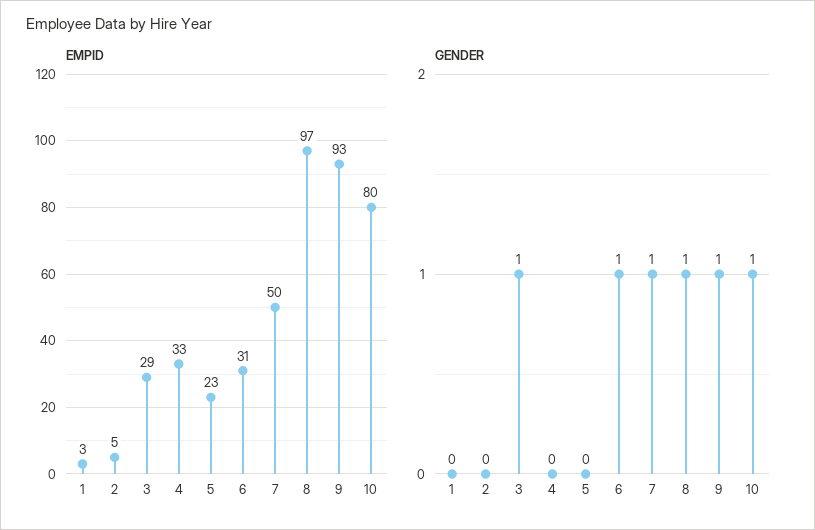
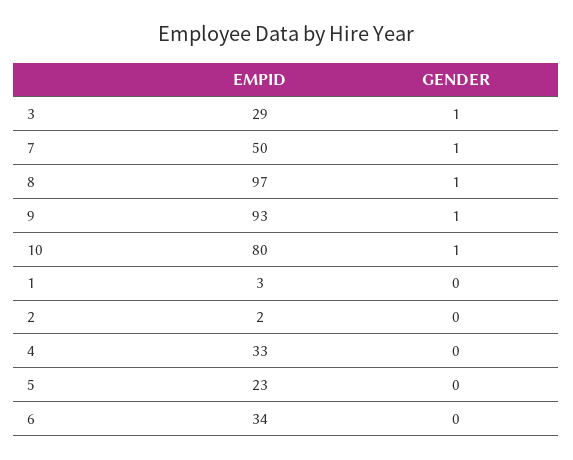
  {
    "EMPID": {
      "1": 3,
-     "2": 5,
+     "2": 2,
      "3": 29,
      "4": 33,
      "5": 23,
-     "6": 31,
+     "6": 34,
      "7": 50,
      "8": 97,
      "9": 93,
      "10": 80
    },
    "GENDER": {
      "1": 0,
      "2": 0,
      "3": 1,
      "4": 0,
      "5": 0,
-     "6": 1,
+     "6": 0,
      "7": 1,
      "8": 1,
      "9": 1,
      "10": 1
    }
  }

